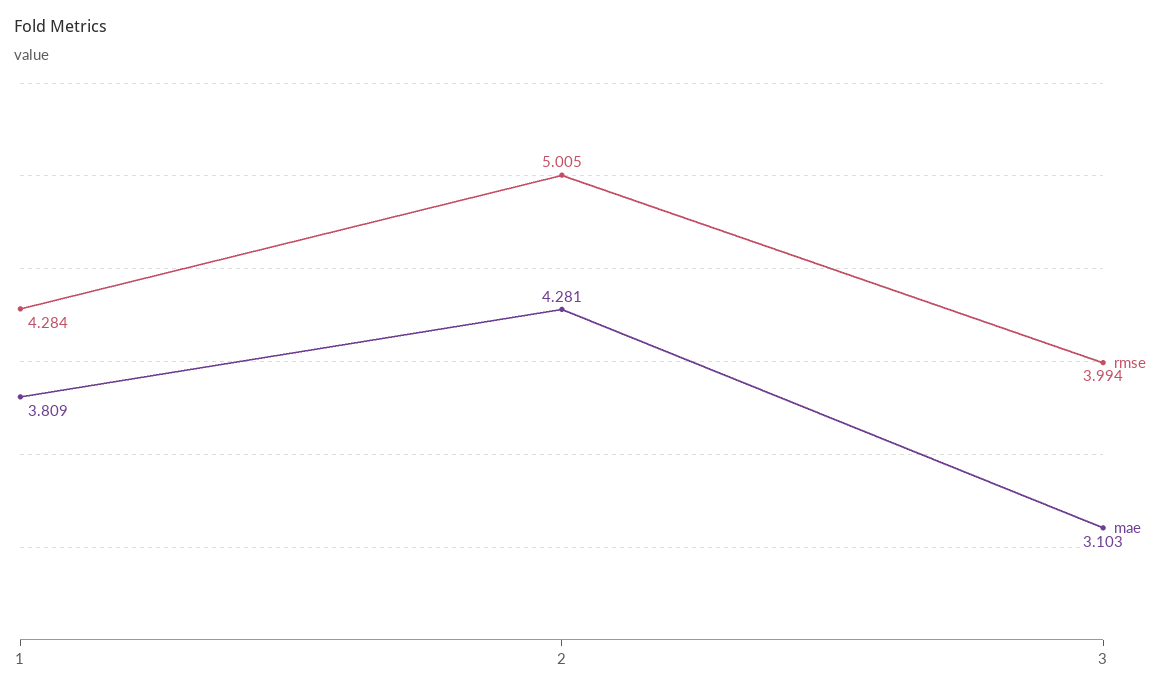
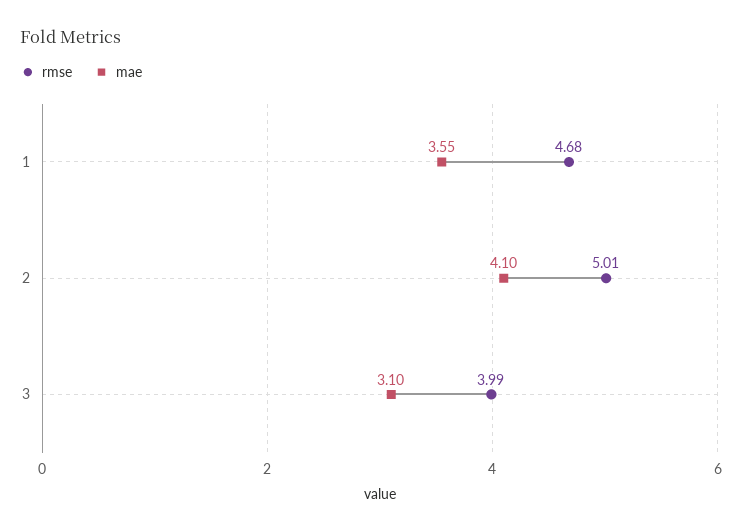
  {
    "rmse": {
-     "1": 4.284,
+     "1": 4.68,
      "2": 5.005,
      "3": 3.994
    },
    "mae": {
-     "1": 3.809,
+     "1": 3.55,
-     "2": 4.281,
+     "2": 4.1,
      "3": 3.103
    }
  }

